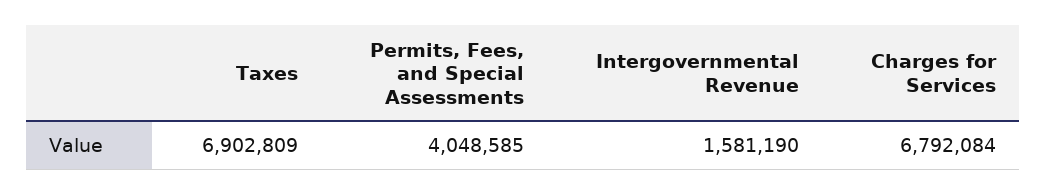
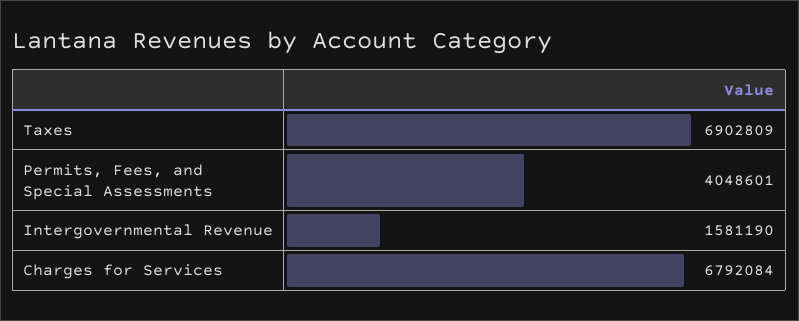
  {
    "Taxes": 6902809,
-   "Permits, Fees, and Special Assessments": 4048585,
+   "Permits, Fees, and Special Assessments": 4048601,
    "Intergovernmental Revenue": 1581190,
    "Charges for Services": 6792084
  }

